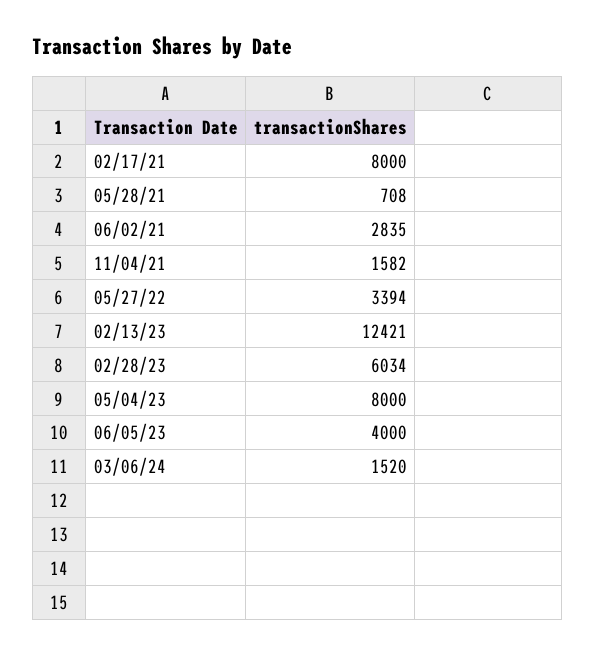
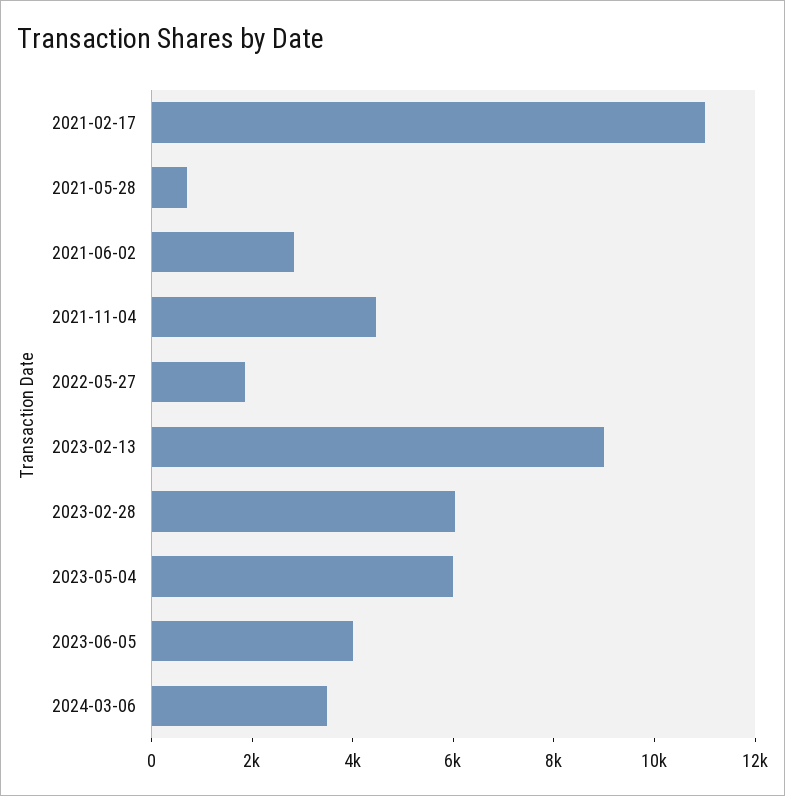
  {
-   "02/17/21": 8000,
+   "02/17/21": 11000,
    "05/28/21": 708,
    "06/02/21": 2835,
-   "11/04/21": 1582,
+   "11/04/21": 4500,
-   "05/27/22": 3394,
+   "05/27/22": 2000,
-   "02/13/23": 12421,
+   "02/13/23": 9000,
    "02/28/23": 6034,
-   "05/04/23": 8000,
+   "05/04/23": 6000,
    "06/05/23": 4000,
-   "03/06/24": 1520
+   "03/06/24": 3500
  }

